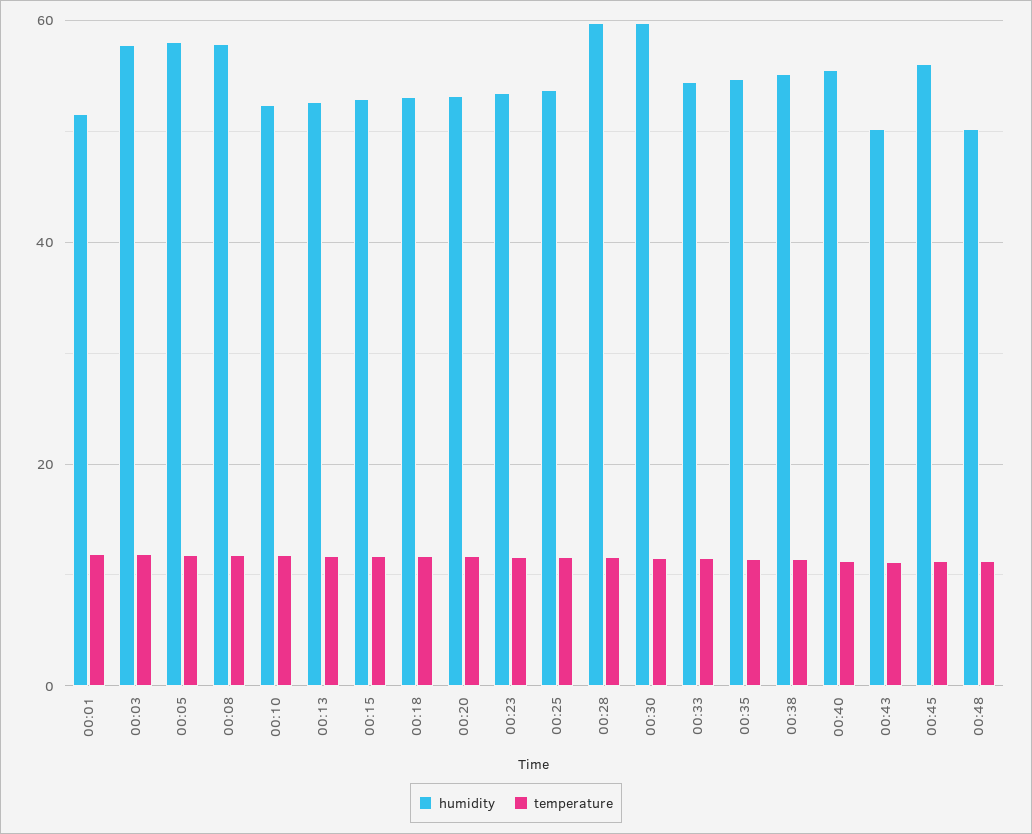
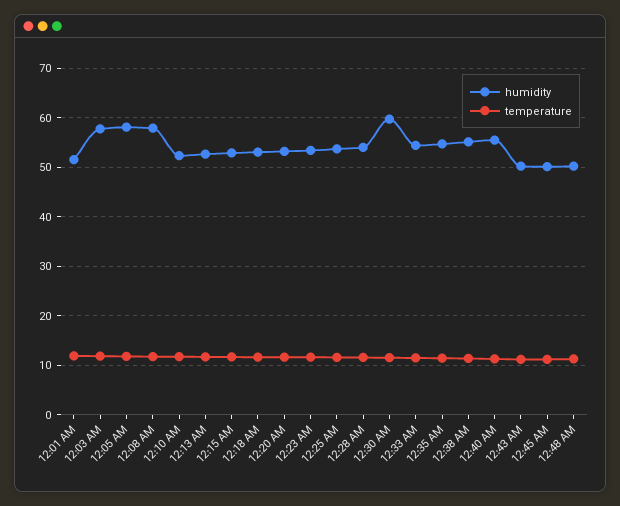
  {
    "humidity": {
      "00:01": 52,
      "00:03": 58,
      "00:05": 58,
      "00:08": 58,
      "00:10": 52,
      "00:13": 52,
      "00:15": 52,
      "00:18": 54,
      "00:20": 54,
      "00:23": 54,
      "00:25": 54,
-     "00:28": 60,
+     "00:28": 54,
      "00:30": 60,
      "00:33": 54,
      "00:35": 54,
      "00:38": 56,
      "00:40": 56,
      "00:43": 50,
-     "00:45": 56,
+     "00:45": 50,
      "00:48": 50
    },
    "temperature": {
      "00:01": 12,
      "00:03": 12,
      "00:05": 12,
      "00:08": 12,
      "00:10": 12,
      "00:13": 12,
      "00:15": 12,
      "00:18": 12,
      "00:20": 12,
      "00:23": 12,
      "00:25": 12,
      "00:28": 12,
      "00:30": 12,
      "00:33": 12,
      "00:35": 12,
      "00:38": 12,
      "00:40": 12,
      "00:43": 12,
      "00:45": 12,
      "00:48": 12
    }
  }

